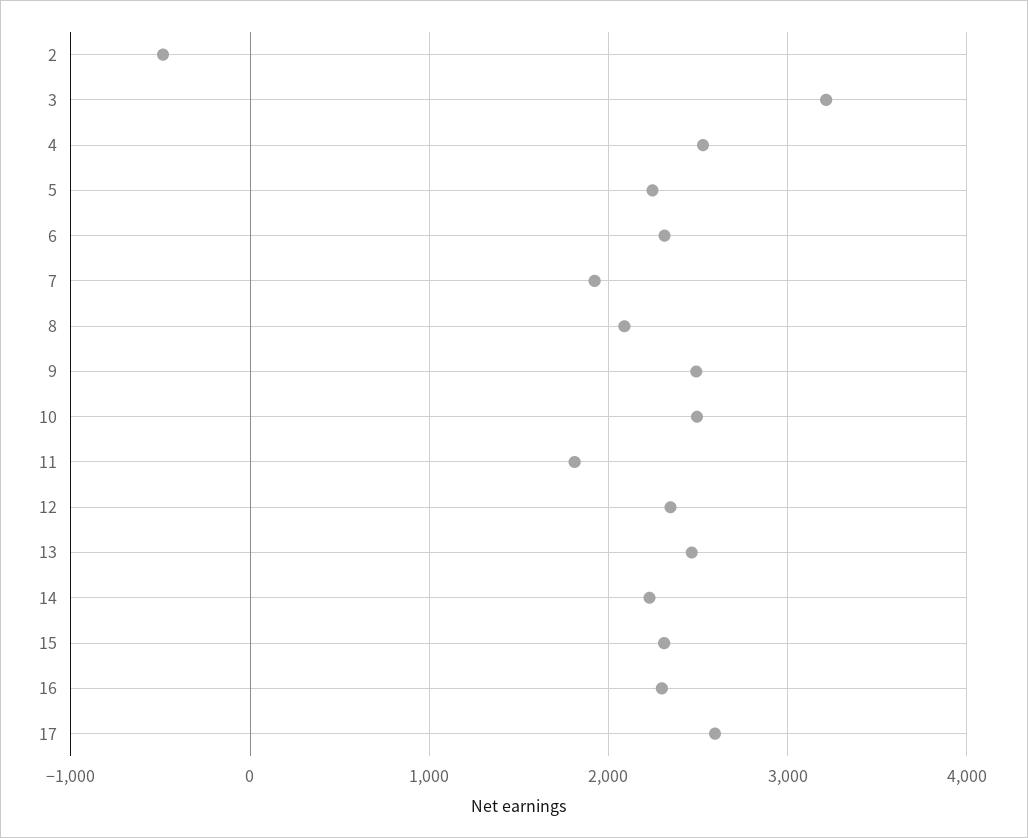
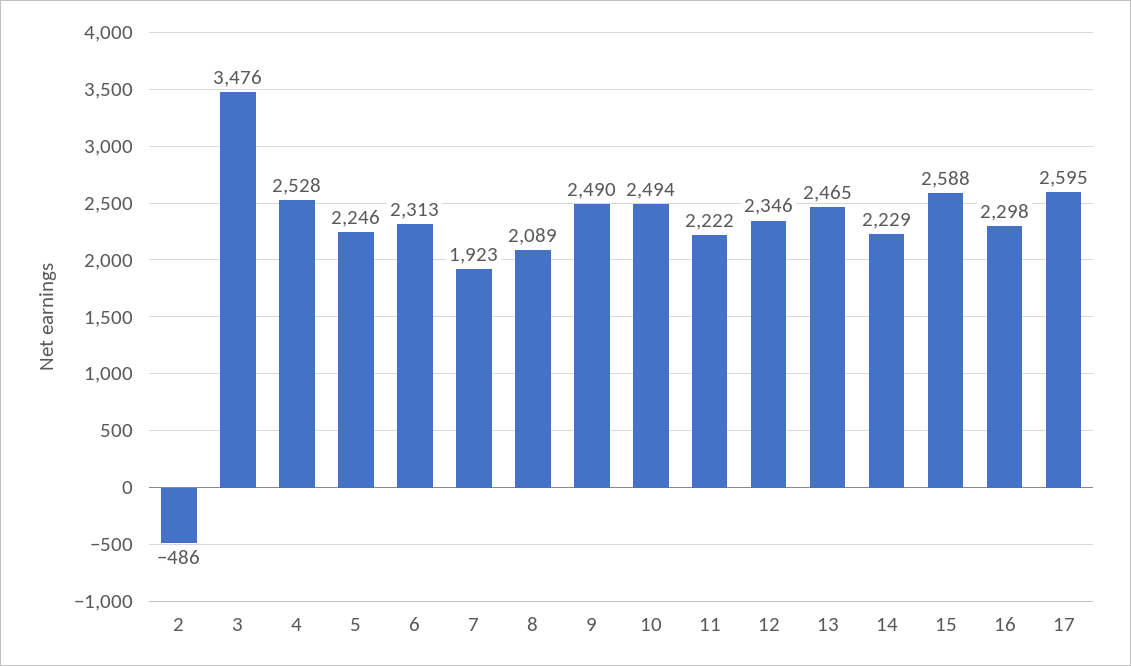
  {
    "2": -486,
-   "3": 3200,
+   "3": 3476,
    "4": 2528,
    "5": 2246,
    "6": 2313,
    "7": 1923,
    "8": 2089,
    "9": 2490,
    "10": 2494,
-   "11": 1800,
+   "11": 2222,
    "12": 2346,
    "13": 2465,
    "14": 2229,
-   "15": 2300,
+   "15": 2588,
    "16": 2298,
    "17": 2595
  }

